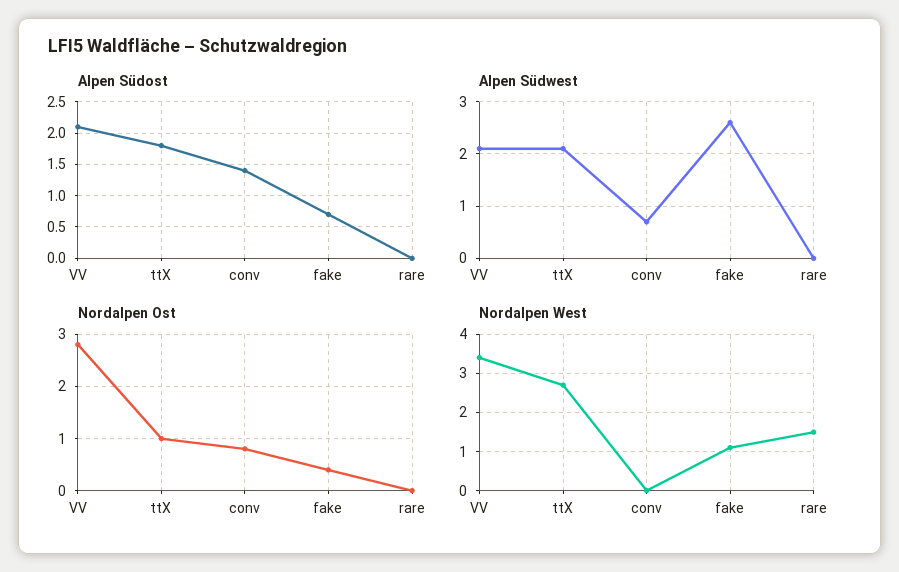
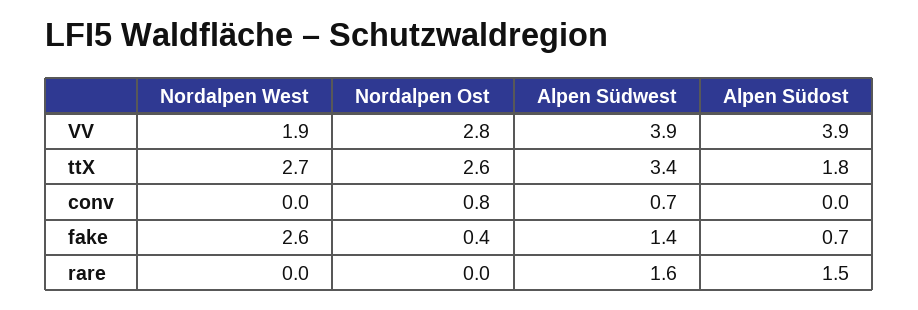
  {
    "Alpen Südost": {
-     "VV": 2.1,
+     "VV": 3.9,
      "ttX": 1.8,
-     "conv": 1.4,
+     "conv": 0,
      "fake": 0.7,
-     "rare": 0
+     "rare": 1.5
    },
    "Alpen Südwest": {
-     "VV": 2,
+     "VV": 3.9,
-     "ttX": 2,
+     "ttX": 3.4,
      "conv": 0.7,
-     "fake": 2.5,
+     "fake": 1.4,
-     "rare": 0
+     "rare": 1.6
    },
    "Nordalpen Ost": {
      "VV": 2.8,
-     "ttX": 1,
+     "ttX": 2.6,
      "conv": 0.8,
      "fake": 0.4,
      "rare": 0
    },
    "Nordalpen West": {
-     "VV": 3.5,
+     "VV": 1.9,
      "ttX": 2.7,
      "conv": 0,
-     "fake": 1,
+     "fake": 2.6,
-     "rare": 1.5
+     "rare": 0
    }
  }

